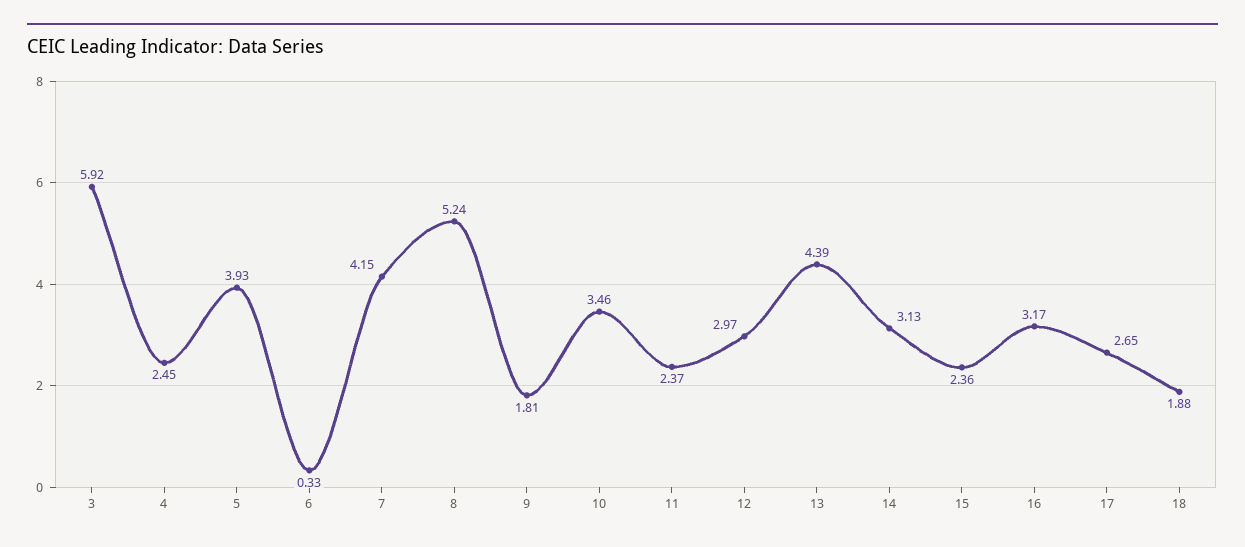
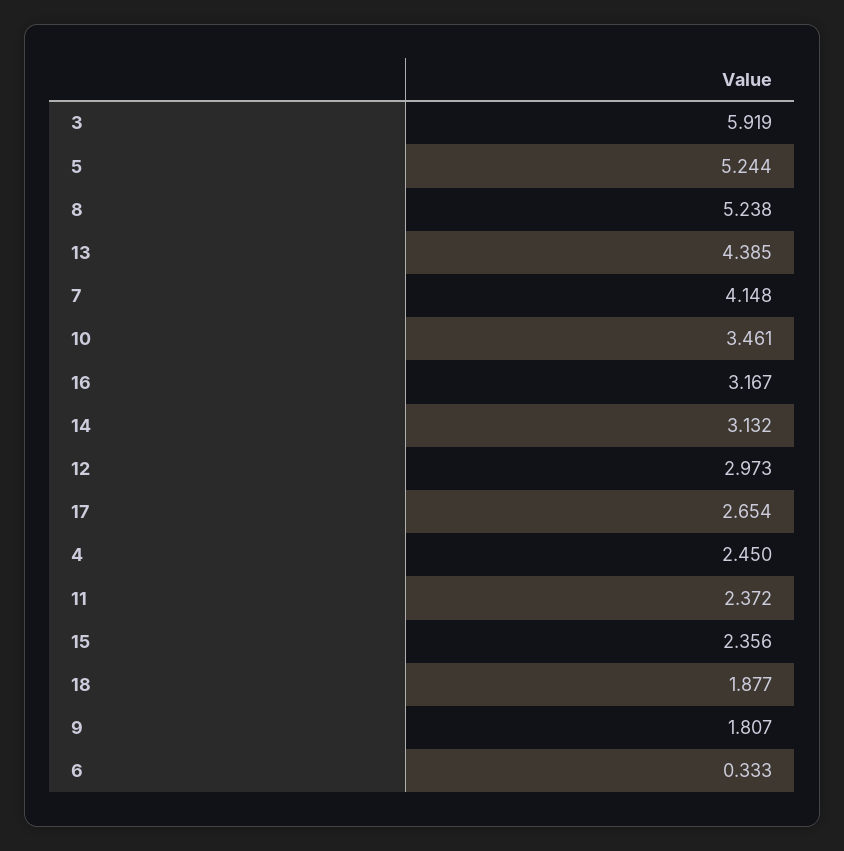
  {
    "3": 5.919,
    "4": 2.45,
-   "5": 3.93,
+   "5": 5.244,
    "6": 0.333,
    "7": 4.148,
    "8": 5.238,
    "9": 1.807,
    "10": 3.461,
    "11": 2.372,
    "12": 2.973,
    "13": 4.385,
    "14": 3.132,
    "15": 2.356,
    "16": 3.167,
    "17": 2.654,
    "18": 1.877
  }

